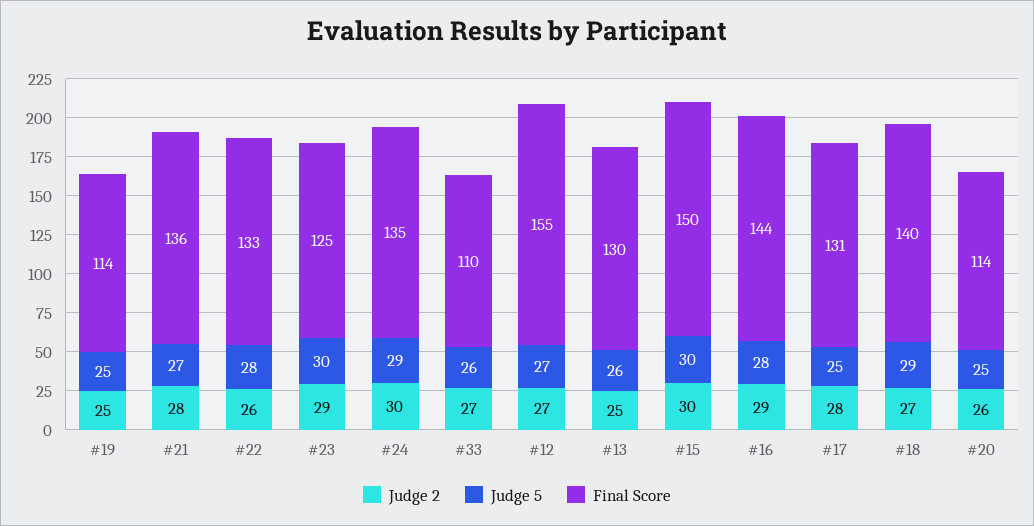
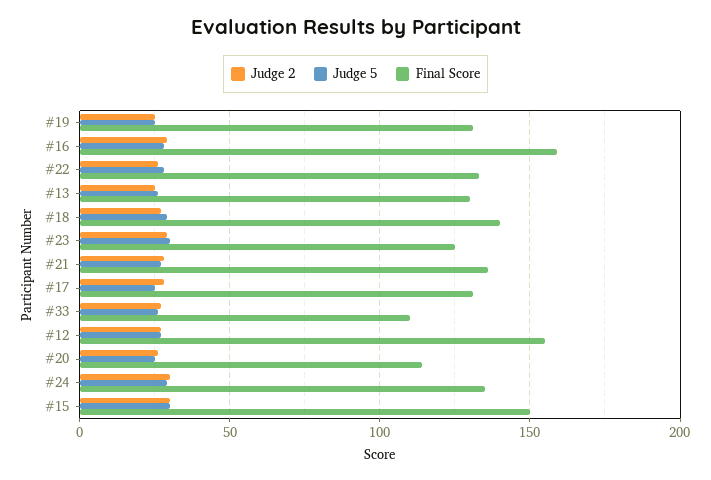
  {
    "Judge 2": {
      "#19": 25,
      "#21": 28,
      "#22": 26,
      "#23": 29,
      "#24": 30,
      "#33": 27,
      "#12": 27,
      "#13": 25,
      "#15": 30,
      "#16": 29,
      "#17": 28,
      "#18": 27,
      "#20": 26
    },
    "Judge 5": {
      "#19": 25,
      "#21": 27,
      "#22": 28,
      "#23": 30,
      "#24": 29,
      "#33": 26,
      "#12": 27,
      "#13": 26,
      "#15": 30,
      "#16": 28,
      "#17": 25,
      "#18": 29,
      "#20": 25
    },
    "Final Score": {
-     "#19": 114,
+     "#19": 130,
      "#21": 136,
      "#22": 133,
      "#23": 125,
      "#24": 135,
      "#33": 110,
      "#12": 155,
      "#13": 130,
      "#15": 150,
-     "#16": 144,
+     "#16": 160,
      "#17": 131,
      "#18": 140,
      "#20": 114
    }
  }

